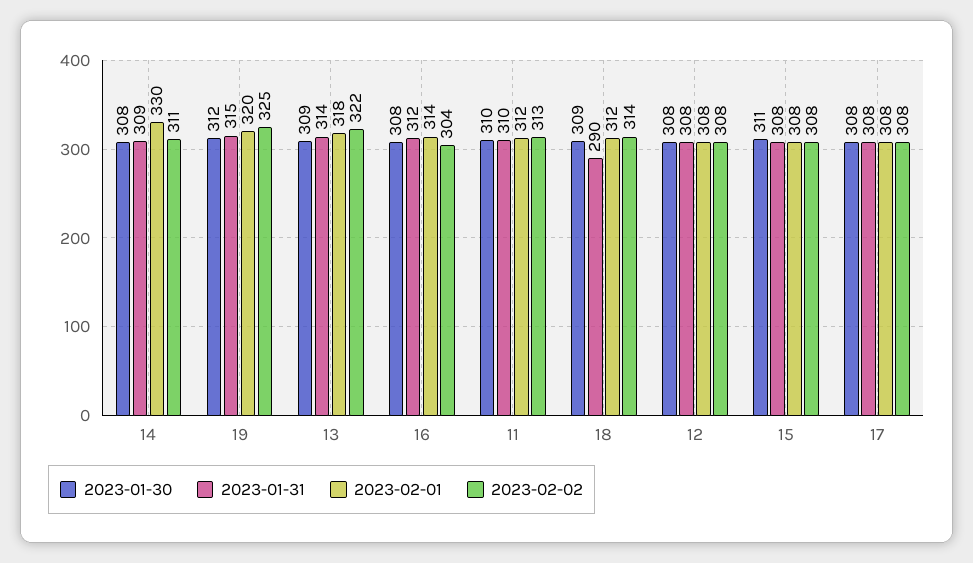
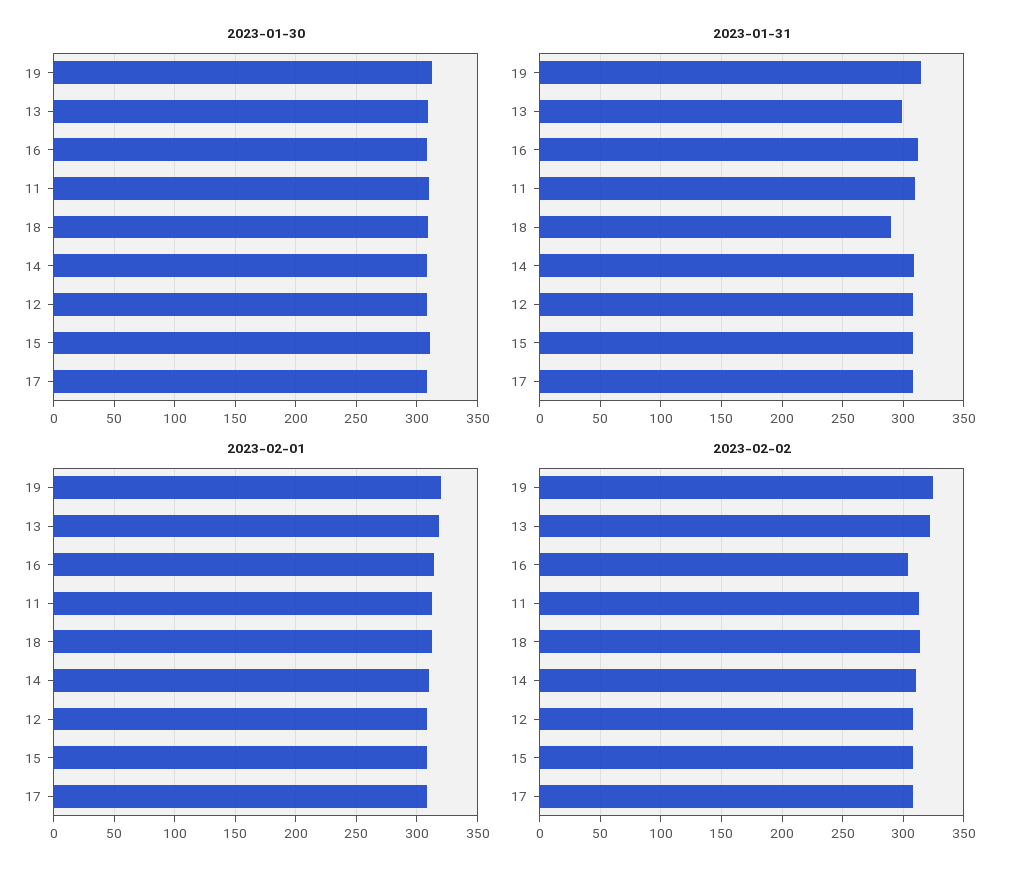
  {
    "2023-01-30": {
      "14": 308,
      "19": 312,
      "13": 309,
      "16": 308,
      "11": 310,
      "18": 309,
      "12": 308,
      "15": 311,
      "17": 308
    },
    "2023-01-31": {
      "14": 309,
      "19": 315,
-     "13": 314,
+     "13": 300,
      "16": 312,
      "11": 310,
      "18": 290,
      "12": 308,
      "15": 308,
      "17": 308
    },
    "2023-02-01": {
-     "14": 330,
+     "14": 310,
      "19": 320,
      "13": 318,
      "16": 314,
      "11": 312,
      "18": 312,
      "12": 308,
      "15": 308,
      "17": 308
    },
    "2023-02-02": {
      "14": 311,
      "19": 325,
      "13": 322,
      "16": 304,
      "11": 313,
      "18": 314,
      "12": 308,
      "15": 308,
      "17": 308
    }
  }

